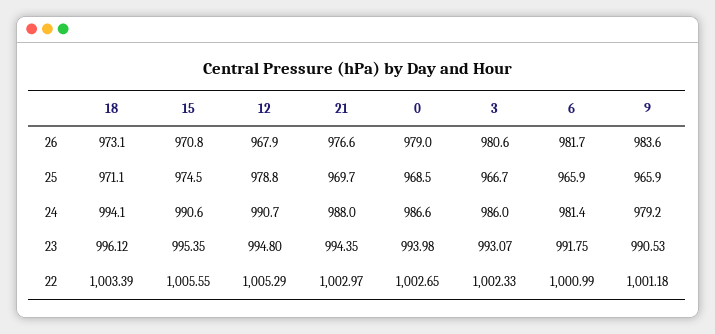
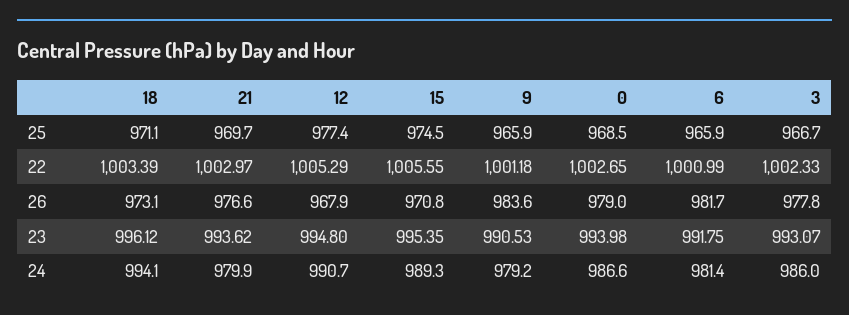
  {
    "18": {
      "26": 973.1,
      "25": 971.1,
      "24": 994.1,
      "23": 996.12,
      "22": 1003.39
    },
    "15": {
      "26": 970.8,
      "25": 974.5,
-     "24": 990.6,
+     "24": 989.3,
      "23": 995.35,
      "22": 1005.55
    },
    "12": {
      "26": 967.9,
-     "25": 978.8,
+     "25": 977.4,
      "24": 990.7,
      "23": 994.8,
      "22": 1005.29
    },
    "21": {
      "26": 976.6,
      "25": 969.7,
-     "24": 988,
+     "24": 979.9,
-     "23": 994.35,
+     "23": 993.62,
      "22": 1002.97
    },
    "0": {
      "26": 979,
      "25": 968.5,
      "24": 986.6,
      "23": 993.98,
      "22": 1002.65
    },
    "3": {
-     "26": 980.6,
+     "26": 977.8,
      "25": 966.7,
      "24": 986,
      "23": 993.07,
      "22": 1002.33
    },
    "6": {
      "26": 981.7,
      "25": 965.9,
      "24": 981.4,
      "23": 991.75,
      "22": 1000.99
    },
    "9": {
      "26": 983.6,
      "25": 965.9,
      "24": 979.2,
      "23": 990.53,
      "22": 1001.18
    }
  }

